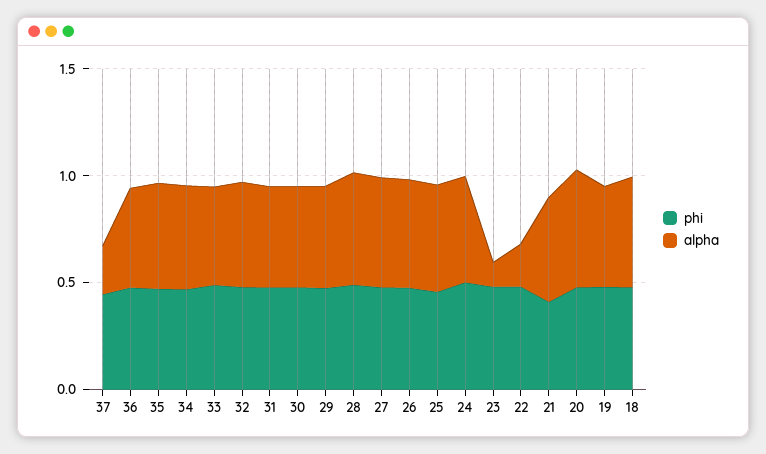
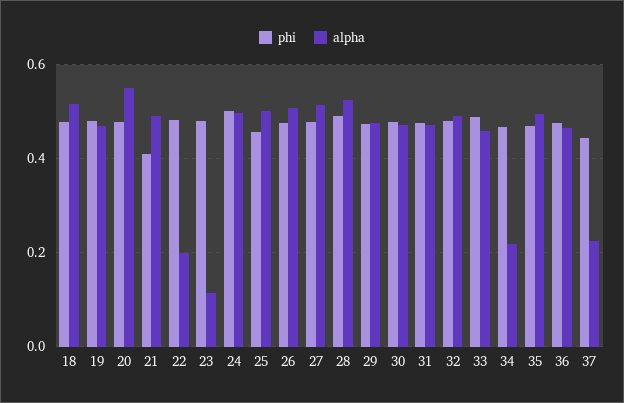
  {
    "phi": {
      "37": 0.44,
      "36": 0.48,
      "35": 0.48,
      "34": 0.46,
      "33": 0.48,
      "32": 0.48,
      "31": 0.48,
      "30": 0.48,
      "29": 0.48,
      "28": 0.48,
      "27": 0.48,
      "26": 0.48,
      "25": 0.46,
      "24": 0.5,
      "23": 0.48,
      "22": 0.48,
      "21": 0.4,
      "20": 0.48,
      "19": 0.48,
      "18": 0.48
    },
    "alpha": {
      "37": 0.22,
      "36": 0.46,
      "35": 0.5,
-     "34": 0.5,
+     "34": 0.22,
      "33": 0.46,
      "32": 0.5,
      "31": 0.48,
      "30": 0.48,
      "29": 0.48,
      "28": 0.52,
      "27": 0.52,
      "26": 0.5,
      "25": 0.5,
      "24": 0.5,
      "23": 0.12,
      "22": 0.2,
      "21": 0.5,
      "20": 0.54,
      "19": 0.48,
      "18": 0.52
    }
  }

